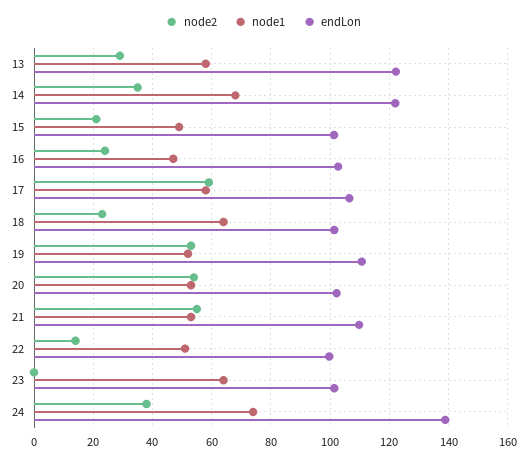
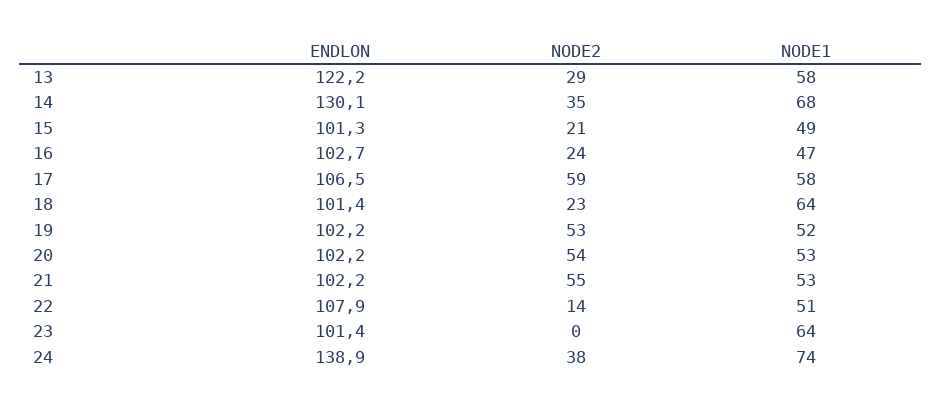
  {
    "node2": {
      "13": 29,
      "14": 35,
      "15": 21,
      "16": 24,
      "17": 59,
      "18": 23,
      "19": 53,
      "20": 54,
      "21": 55,
      "22": 14,
      "23": 0,
      "24": 38
    },
    "node1": {
      "13": 58,
      "14": 68,
      "15": 49,
      "16": 47,
      "17": 58,
      "18": 64,
      "19": 52,
      "20": 53,
      "21": 53,
      "22": 51,
      "23": 64,
      "24": 74
    },
    "endLon": {
      "13": 122.2,
-     "14": 122.5,
+     "14": 130.1,
      "15": 101.3,
      "16": 102.7,
      "17": 106.5,
      "18": 101.4,
-     "19": 110,
+     "19": 102.2,
      "20": 102.2,
-     "21": 110,
+     "21": 102.2,
-     "22": 100,
+     "22": 107.9,
      "23": 101.4,
      "24": 138.9
    }
  }

